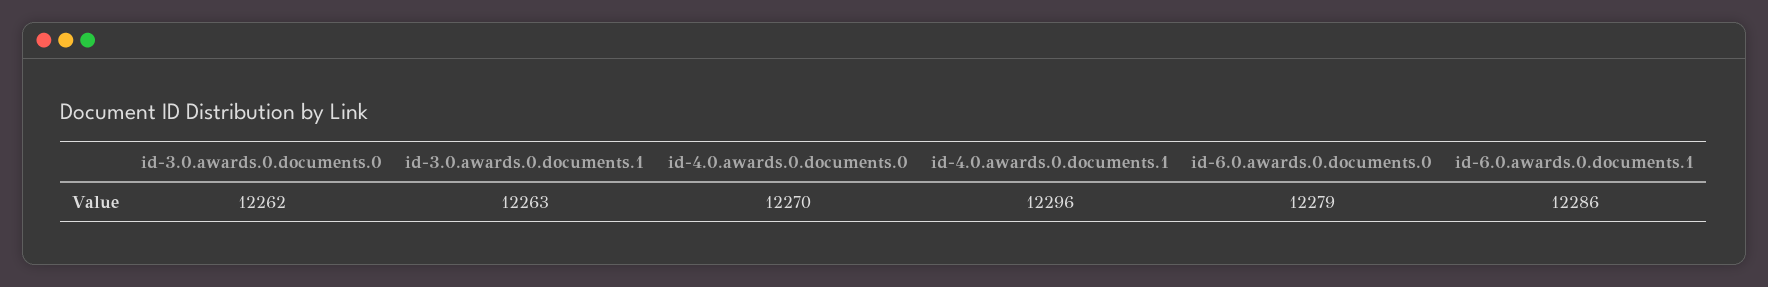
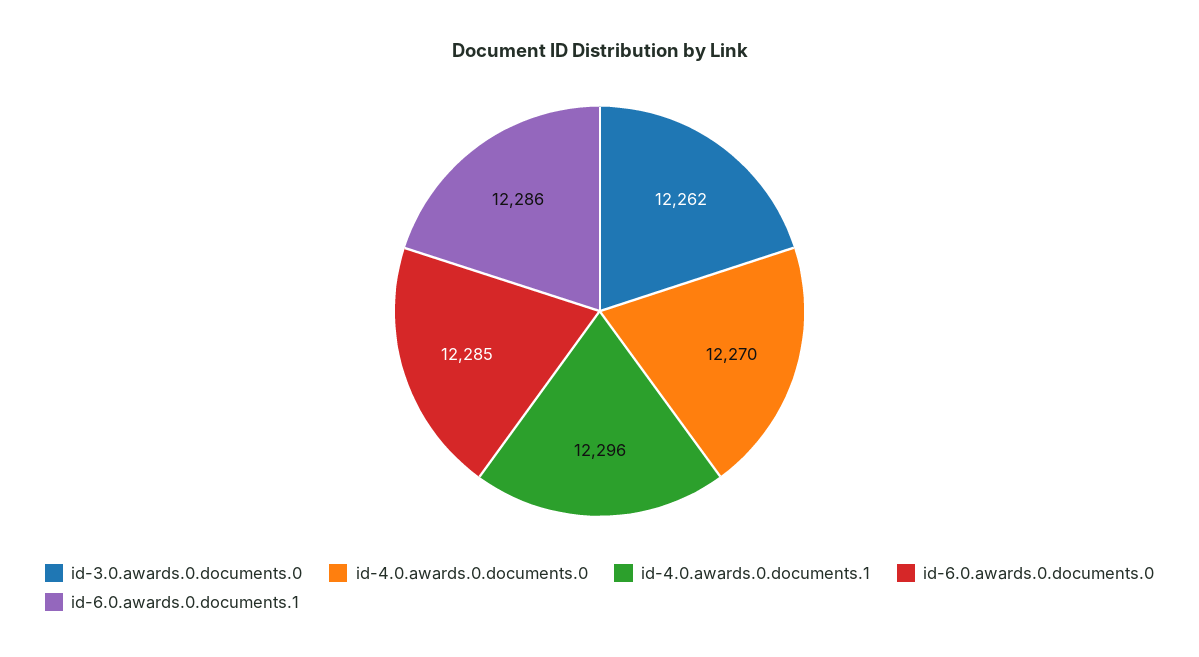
  {
    "id-3.0.awards.0.documents.0": 12262,
-   "id-3.0.awards.0.documents.1": 12263,
    "id-4.0.awards.0.documents.0": 12270,
    "id-4.0.awards.0.documents.1": 12296,
-   "id-6.0.awards.0.documents.0": 12279,
+   "id-6.0.awards.0.documents.0": 12285,
    "id-6.0.awards.0.documents.1": 12286
  }

